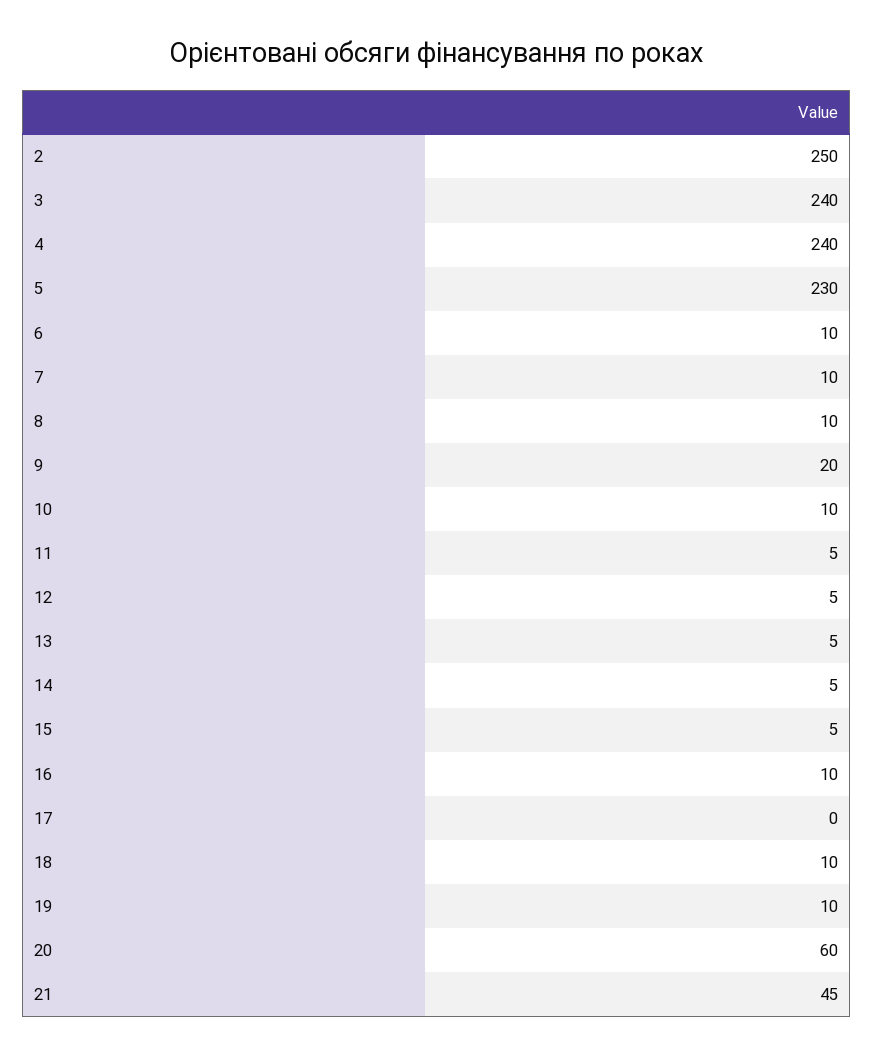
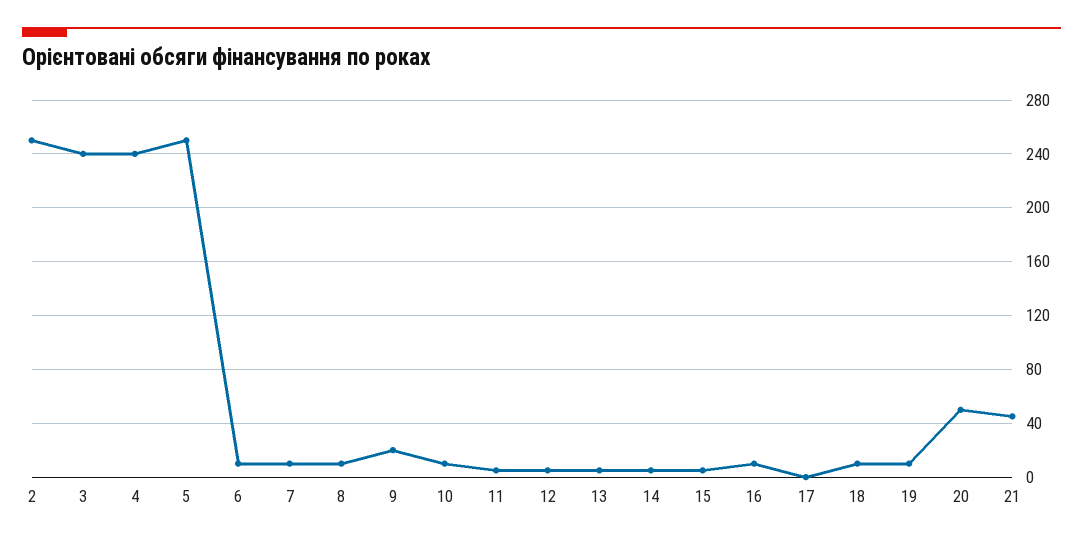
  {
    "2": 250,
    "3": 240,
    "4": 240,
-   "5": 230,
+   "5": 250,
    "6": 10,
    "7": 10,
    "8": 10,
    "9": 20,
    "10": 10,
    "11": 5,
    "12": 5,
    "13": 5,
    "14": 5,
    "15": 5,
    "16": 10,
    "17": 0,
    "18": 10,
    "19": 10,
-   "20": 60,
+   "20": 50,
    "21": 45
  }

